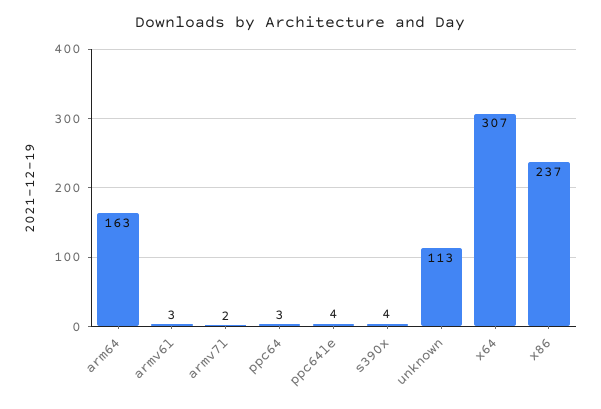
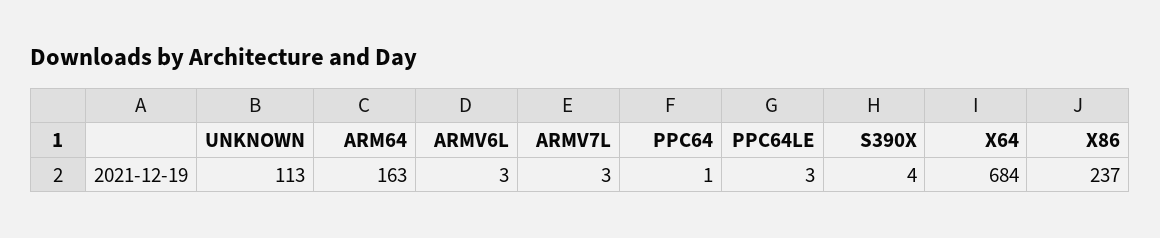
  {
    "arm64": 163,
    "armv6l": 3,
-   "armv7l": 2,
+   "armv7l": 3,
-   "ppc64": 3,
+   "ppc64": 1,
-   "ppc64le": 4,
+   "ppc64le": 3,
    "s390x": 4,
    "unknown": 113,
-   "x64": 307,
+   "x64": 684,
    "x86": 237
  }

